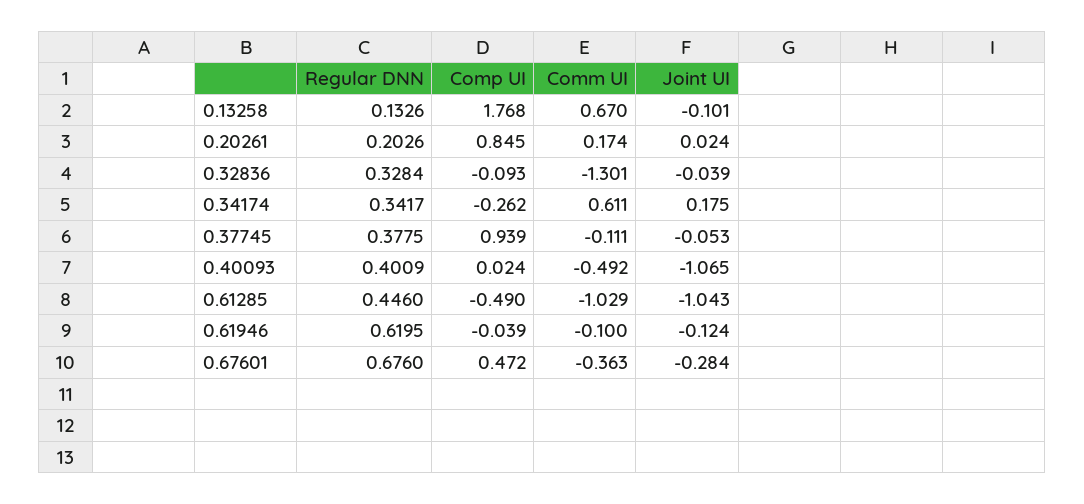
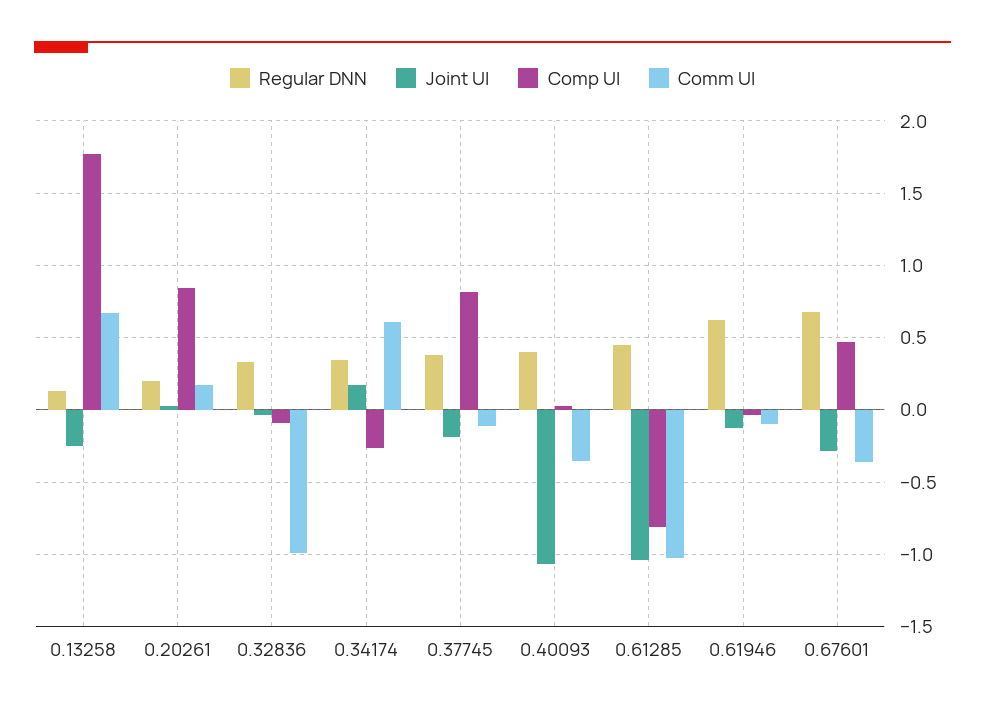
  {
    "Regular DNN": {
      "0.13258": 0.1326,
      "0.20261": 0.2026,
      "0.32836": 0.3284,
      "0.34174": 0.3417,
      "0.37745": 0.3775,
      "0.40093": 0.4009,
      "0.61285": 0.446,
      "0.61946": 0.6195,
      "0.67601": 0.676
    },
    "Comp UI": {
      "0.13258": 1.768,
      "0.20261": 0.845,
      "0.32836": -0.093,
      "0.34174": -0.262,
-     "0.37745": 0.939,
+     "0.37745": 0.8,
      "0.40093": 0.024,
-     "0.61285": -0.49,
+     "0.61285": -0.8,
      "0.61946": -0.039,
      "0.67601": 0.472
    },
    "Comm UI": {
      "0.13258": 0.67,
      "0.20261": 0.174,
-     "0.32836": -1.301,
+     "0.32836": -1,
      "0.34174": 0.611,
      "0.37745": -0.111,
-     "0.40093": -0.492,
+     "0.40093": -0.35,
      "0.61285": -1.029,
      "0.61946": -0.1,
      "0.67601": -0.363
    },
    "Joint UI": {
-     "0.13258": -0.101,
+     "0.13258": -0.25,
      "0.20261": 0.024,
      "0.32836": -0.039,
      "0.34174": 0.175,
-     "0.37745": -0.053,
+     "0.37745": -0.2,
      "0.40093": -1.065,
      "0.61285": -1.043,
      "0.61946": -0.124,
      "0.67601": -0.284
    }
  }

